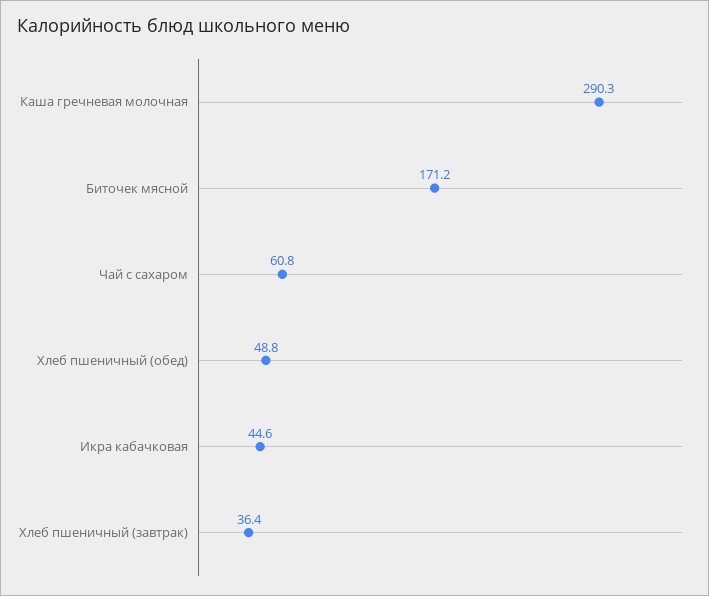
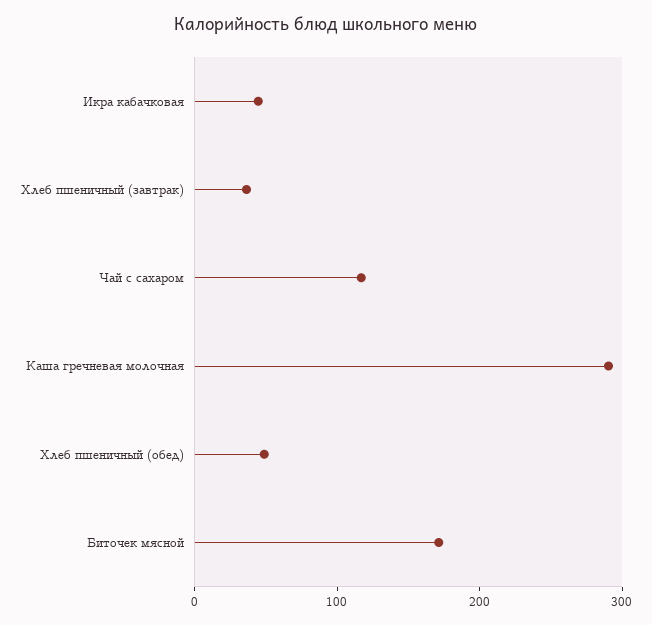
  {
    "Каша гречневая молочная": 290.3,
    "Биточек мясной": 171.2,
-   "Чай с сахаром": 60.8,
+   "Чай с сахаром": 120,
    "Хлеб пшеничный (обед)": 48.8,
    "Икра кабачковая": 44.6,
    "Хлеб пшеничный (завтрак)": 36.4
  }

